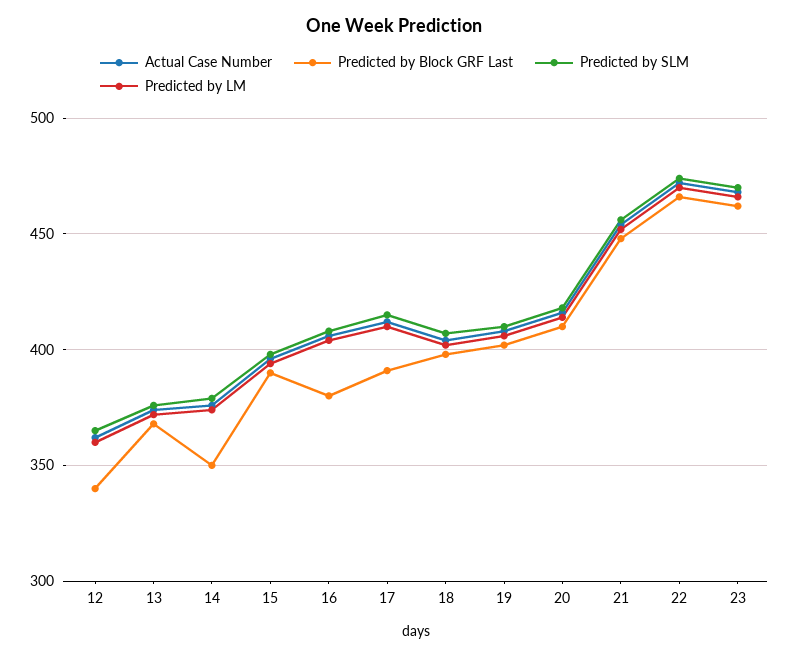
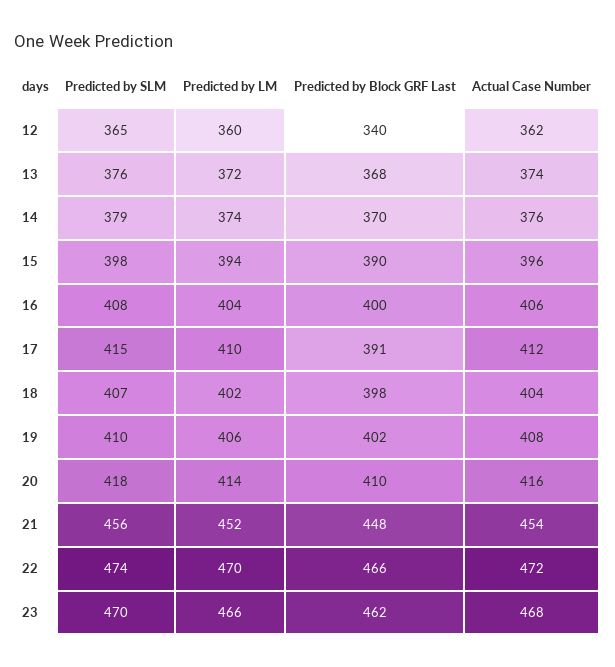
  {
    "Actual Case Number": {
      "12": 362,
      "13": 374,
      "14": 376,
      "15": 396,
      "16": 406,
      "17": 412,
      "18": 404,
      "19": 408,
      "20": 416,
      "21": 454,
      "22": 472,
      "23": 468
    },
    "Predicted by Block GRF Last": {
      "12": 340,
      "13": 368,
-     "14": 350,
+     "14": 370,
      "15": 390,
-     "16": 380,
+     "16": 400,
      "17": 391,
      "18": 398,
      "19": 402,
      "20": 410,
      "21": 448,
      "22": 466,
      "23": 462
    },
    "Predicted by SLM": {
      "12": 365,
      "13": 376,
      "14": 379,
      "15": 398,
      "16": 408,
      "17": 415,
      "18": 407,
      "19": 410,
      "20": 418,
      "21": 456,
      "22": 474,
      "23": 470
    },
    "Predicted by LM": {
      "12": 360,
      "13": 372,
      "14": 374,
      "15": 394,
      "16": 404,
      "17": 410,
      "18": 402,
      "19": 406,
      "20": 414,
      "21": 452,
      "22": 470,
      "23": 466
    }
  }

